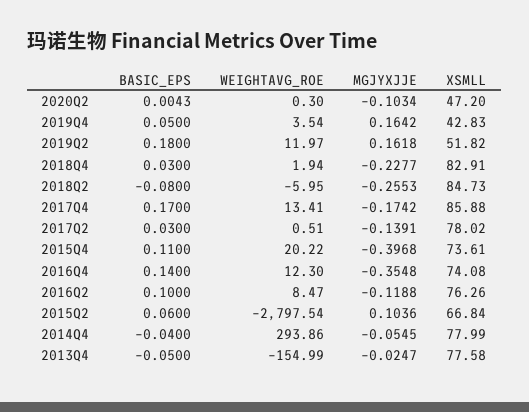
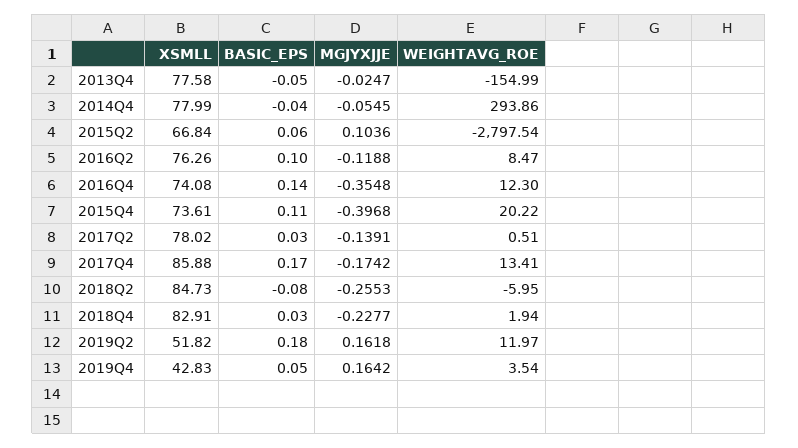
  {
    "BASIC_EPS": {
-     "2020Q2": 0.0043,
      "2019Q4": 0.05,
      "2019Q2": 0.18,
      "2018Q4": 0.03,
      "2018Q2": -0.08,
      "2017Q4": 0.17,
      "2017Q2": 0.03,
      "2015Q4": 0.11,
      "2016Q4": 0.14,
      "2016Q2": 0.1,
      "2015Q2": 0.06,
      "2014Q4": -0.04,
      "2013Q4": -0.05
    },
    "WEIGHTAVG_ROE": {
-     "2020Q2": 0.3,
      "2019Q4": 3.54,
      "2019Q2": 11.97,
      "2018Q4": 1.94,
      "2018Q2": -5.95,
      "2017Q4": 13.41,
      "2017Q2": 0.51,
      "2015Q4": 20.22,
      "2016Q4": 12.3,
      "2016Q2": 8.47,
      "2015Q2": -2797.54,
      "2014Q4": 293.86,
      "2013Q4": -154.99
    },
    "MGJYXJJE": {
-     "2020Q2": -0.1034,
      "2019Q4": 0.1642,
      "2019Q2": 0.1618,
      "2018Q4": -0.2277,
      "2018Q2": -0.2553,
      "2017Q4": -0.1742,
      "2017Q2": -0.1391,
      "2015Q4": -0.3968,
      "2016Q4": -0.3548,
      "2016Q2": -0.1188,
      "2015Q2": 0.1036,
      "2014Q4": -0.0545,
      "2013Q4": -0.0247
    },
    "XSMLL": {
-     "2020Q2": 47.2,
      "2019Q4": 42.83,
      "2019Q2": 51.82,
      "2018Q4": 82.91,
      "2018Q2": 84.73,
      "2017Q4": 85.88,
      "2017Q2": 78.02,
      "2015Q4": 73.61,
      "2016Q4": 74.08,
      "2016Q2": 76.26,
      "2015Q2": 66.84,
      "2014Q4": 77.99,
      "2013Q4": 77.58
    }
  }

